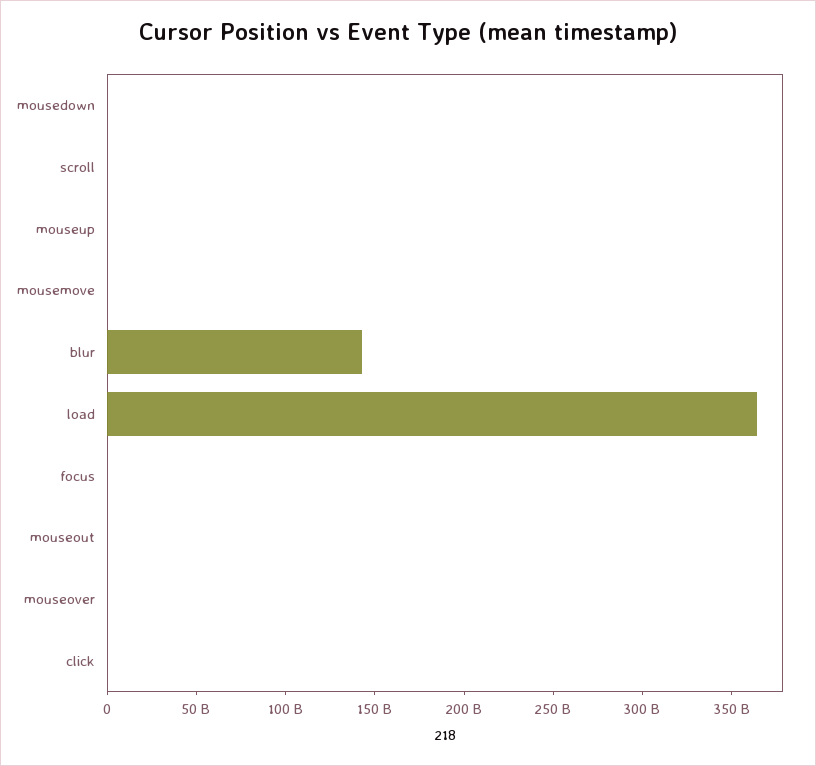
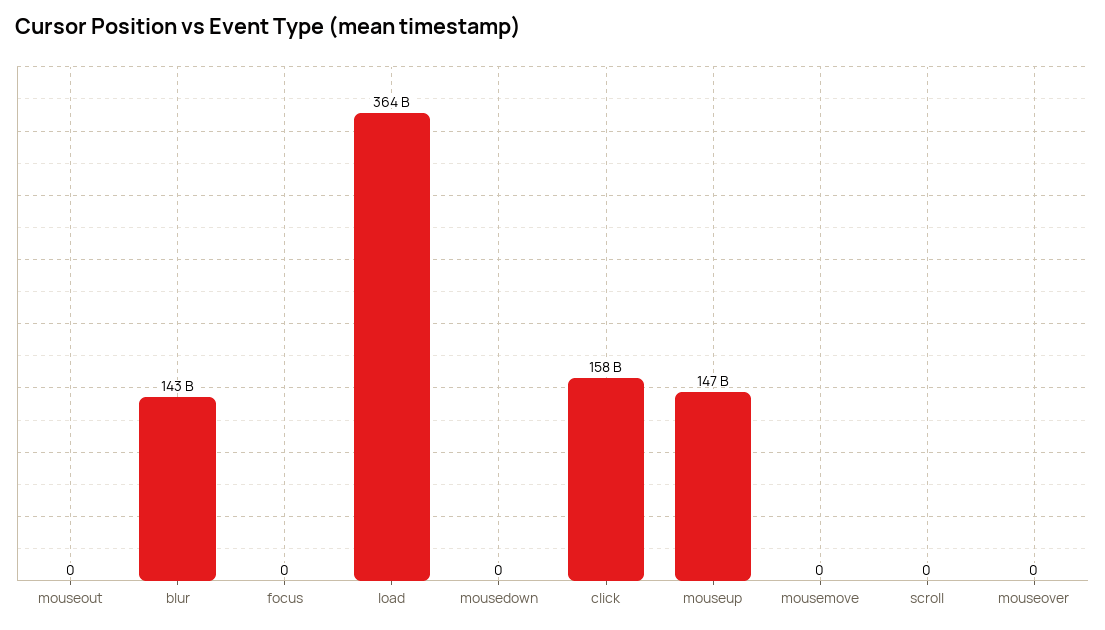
  {
    "mousedown": 0,
    "scroll": 0,
-   "mouseup": 0,
+   "mouseup": 147000000000,
    "mousemove": 0,
    "blur": 143000000000,
    "load": 364000000000,
    "focus": 0,
    "mouseout": 0,
    "mouseover": 0,
-   "click": 0
+   "click": 158000000000
  }

